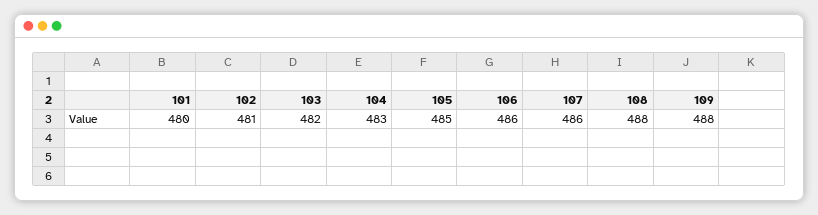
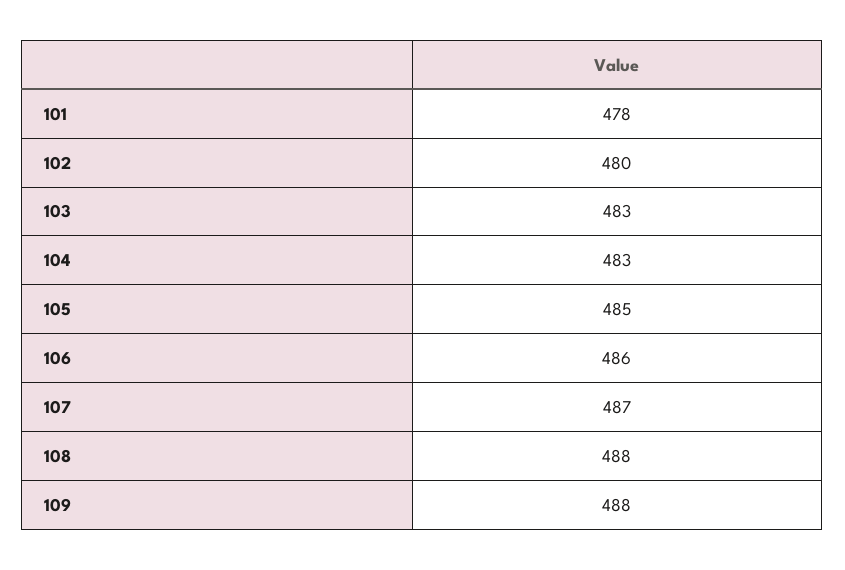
  {
-   "101": 480,
+   "101": 478,
-   "102": 481,
+   "102": 480,
-   "103": 482,
+   "103": 483,
    "104": 483,
    "105": 485,
    "106": 486,
-   "107": 486,
+   "107": 487,
    "108": 488,
    "109": 488
  }

